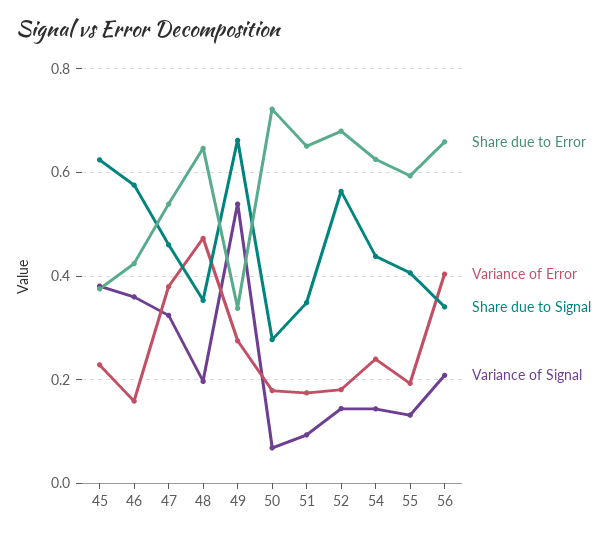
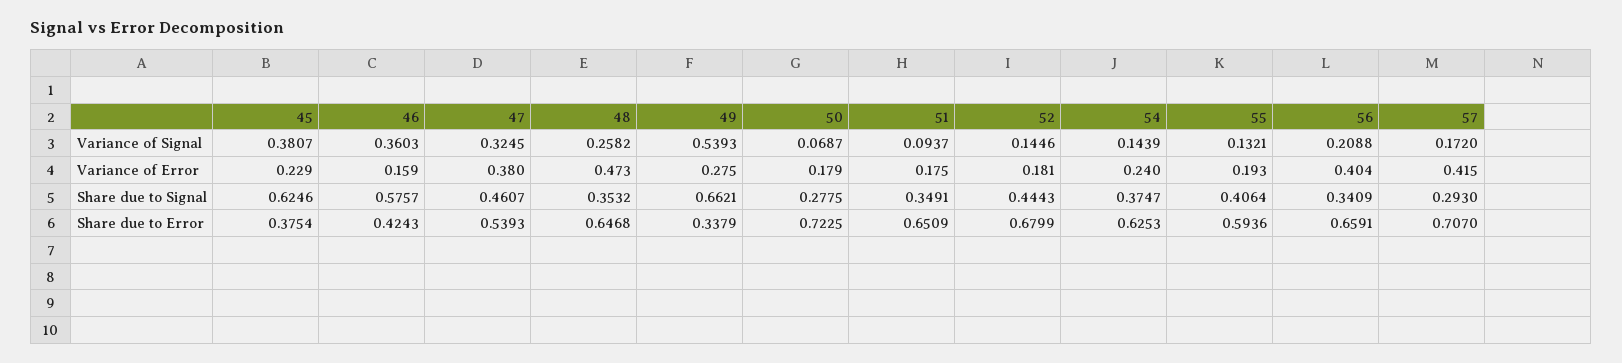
  {
    "Share due to Error": {
      "45": 0.3754,
      "46": 0.4243,
      "47": 0.5393,
      "48": 0.6468,
      "49": 0.3379,
      "50": 0.7225,
      "51": 0.6509,
      "52": 0.6799,
      "54": 0.6253,
      "55": 0.5936,
-     "56": 0.6591
+     "56": 0.6591,
+     "57": 0.707
    },
    "Variance of Error": {
      "45": 0.229,
      "46": 0.159,
      "47": 0.38,
      "48": 0.473,
      "49": 0.275,
      "50": 0.179,
      "51": 0.175,
      "52": 0.181,
      "54": 0.24,
      "55": 0.193,
-     "56": 0.404
+     "56": 0.404,
+     "57": 0.415
    },
    "Share due to Signal": {
      "45": 0.6246,
      "46": 0.5757,
      "47": 0.4607,
      "48": 0.3532,
      "49": 0.6621,
      "50": 0.2775,
      "51": 0.3491,
-     "52": 0.56,
+     "52": 0.4443,
-     "54": 0.44,
+     "54": 0.3747,
      "55": 0.4064,
-     "56": 0.3409
+     "56": 0.3409,
+     "57": 0.293
    },
    "Variance of Signal": {
      "45": 0.3807,
      "46": 0.3603,
      "47": 0.3245,
-     "48": 0.2,
+     "48": 0.2582,
      "49": 0.5393,
      "50": 0.0687,
      "51": 0.0937,
      "52": 0.1446,
      "54": 0.1439,
      "55": 0.1321,
-     "56": 0.2088
+     "56": 0.2088,
+     "57": 0.172
    }
  }

